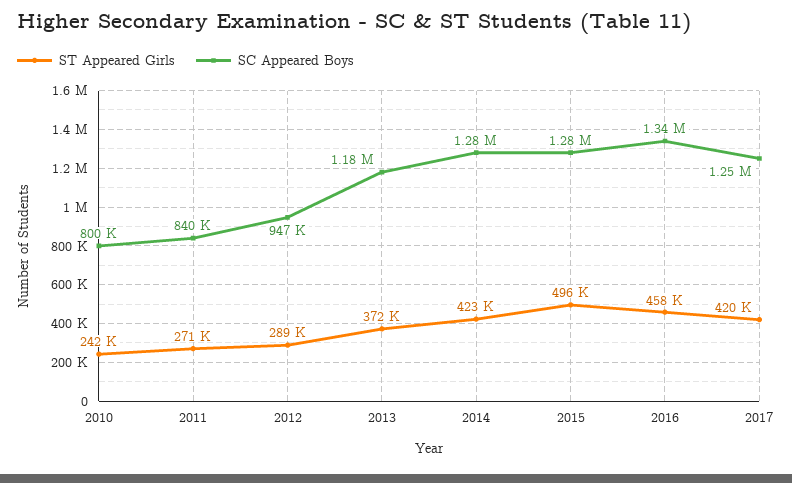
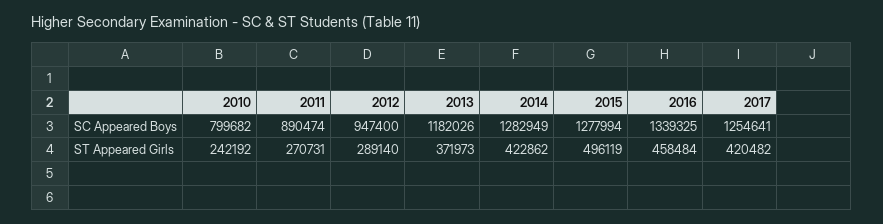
  {
    "ST Appeared Girls": {
      "2010": 242192,
      "2011": 270731,
      "2012": 289140,
      "2013": 371973,
      "2014": 422862,
      "2015": 496119,
      "2016": 458484,
      "2017": 420482
    },
    "SC Appeared Boys": {
      "2010": 799682,
-     "2011": 840000,
+     "2011": 890474,
      "2012": 947400,
      "2013": 1182026,
      "2014": 1282949,
      "2015": 1277994,
      "2016": 1339325,
      "2017": 1254641
    }
  }

